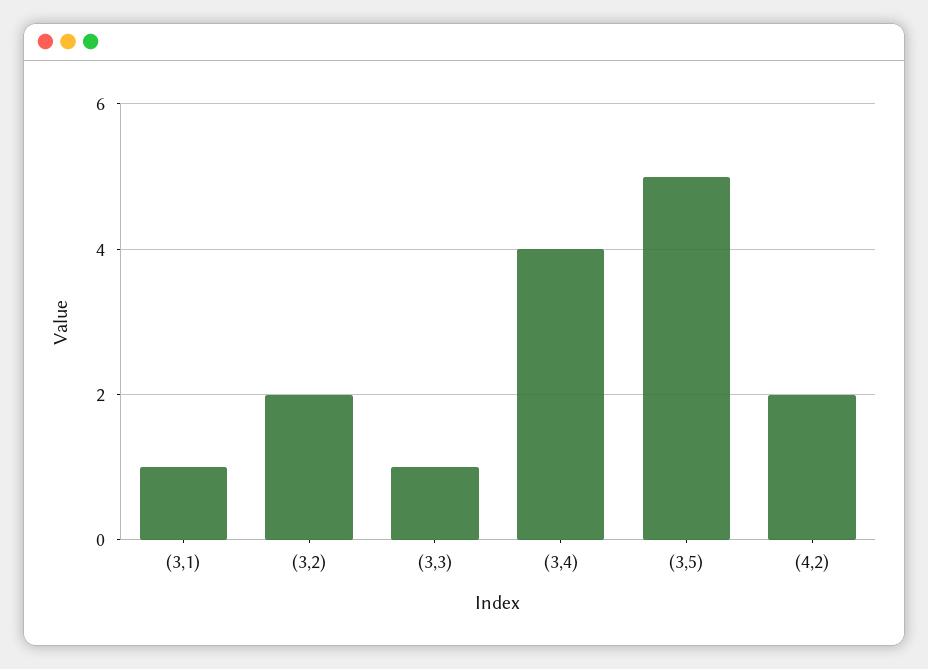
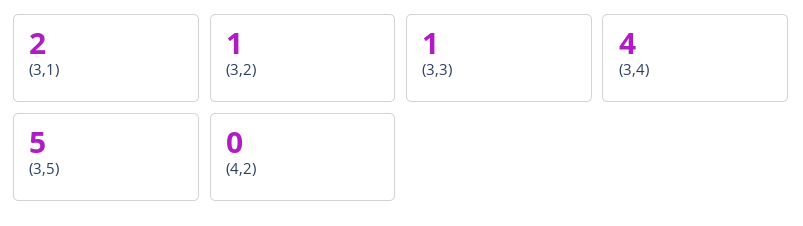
  {
-   "(3,1)": 1,
+   "(3,1)": 2,
-   "(3,2)": 2,
+   "(3,2)": 1,
    "(3,3)": 1,
    "(3,4)": 4,
    "(3,5)": 5,
-   "(4,2)": 2
+   "(4,2)": 0
  }

